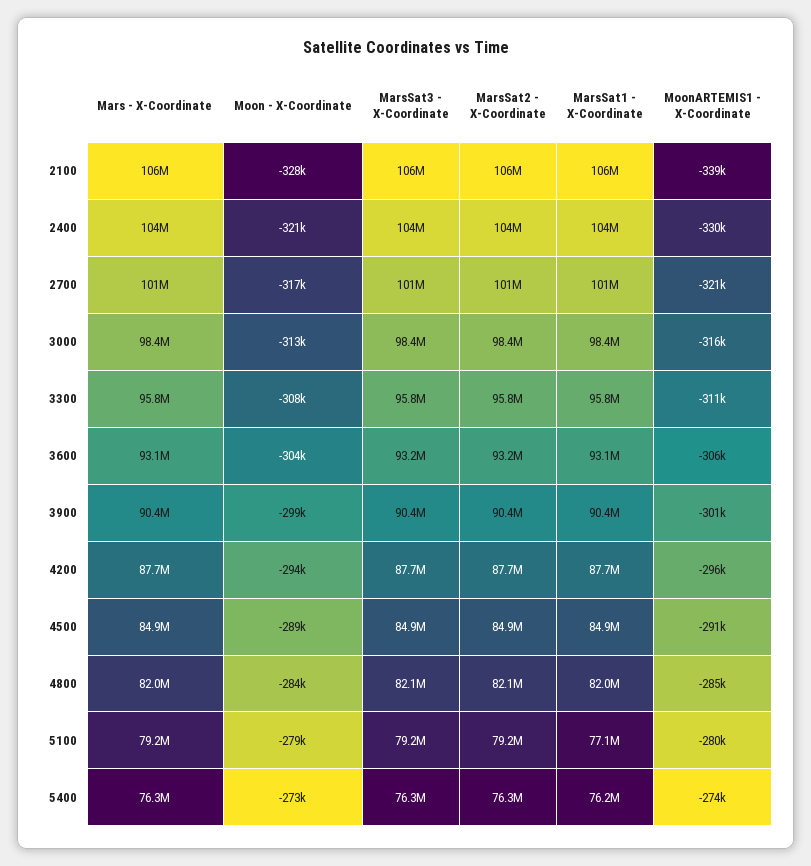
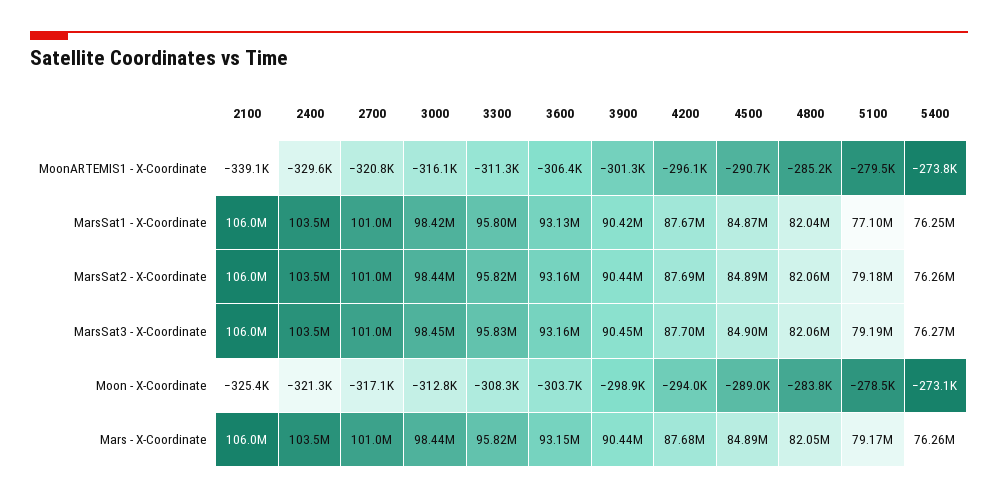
  {
    "Mars - X-Coordinate": {
      "2100": 106000000,
      "2400": 103500000,
      "2700": 101000000,
      "3000": 98440000,
      "3300": 95820000,
      "3600": 93150000,
      "3900": 90440000,
      "4200": 87680000,
      "4500": 84890000,
      "4800": 82050000,
      "5100": 79170000,
      "5400": 76260000
    },
    "Moon - X-Coordinate": {
-     "2100": -328000,
+     "2100": -325400,
      "2400": -321300,
      "2700": -317100,
      "3000": -312800,
      "3300": -308300,
      "3600": -303700,
      "3900": -298900,
      "4200": -294000,
      "4500": -289000,
      "4800": -283800,
      "5100": -278500,
      "5400": -273100
    },
    "MarsSat3 - X-Coordinate": {
      "2100": 106000000,
      "2400": 103500000,
      "2700": 101000000,
      "3000": 98450000,
      "3300": 95830000,
      "3600": 93160000,
      "3900": 90450000,
      "4200": 87700000,
      "4500": 84900000,
      "4800": 82060000,
      "5100": 79190000,
      "5400": 76270000
    },
    "MarsSat2 - X-Coordinate": {
      "2100": 106000000,
      "2400": 103500000,
      "2700": 101000000,
      "3000": 98440000,
      "3300": 95820000,
      "3600": 93160000,
      "3900": 90440000,
      "4200": 87690000,
      "4500": 84890000,
      "4800": 82060000,
      "5100": 79180000,
      "5400": 76260000
    },
    "MarsSat1 - X-Coordinate": {
      "2100": 106000000,
      "2400": 103500000,
      "2700": 101000000,
      "3000": 98420000,
      "3300": 95800000,
      "3600": 93130000,
      "3900": 90420000,
      "4200": 87670000,
      "4500": 84870000,
      "4800": 82040000,
      "5100": 77100000,
      "5400": 76250000
    },
    "MoonARTEMIS1 - X-Coordinate": {
      "2100": -339100,
      "2400": -329600,
      "2700": -320800,
      "3000": -316100,
      "3300": -311300,
      "3600": -306400,
      "3900": -301300,
      "4200": -296100,
      "4500": -290700,
      "4800": -285200,
      "5100": -279500,
      "5400": -273800
    }
  }

